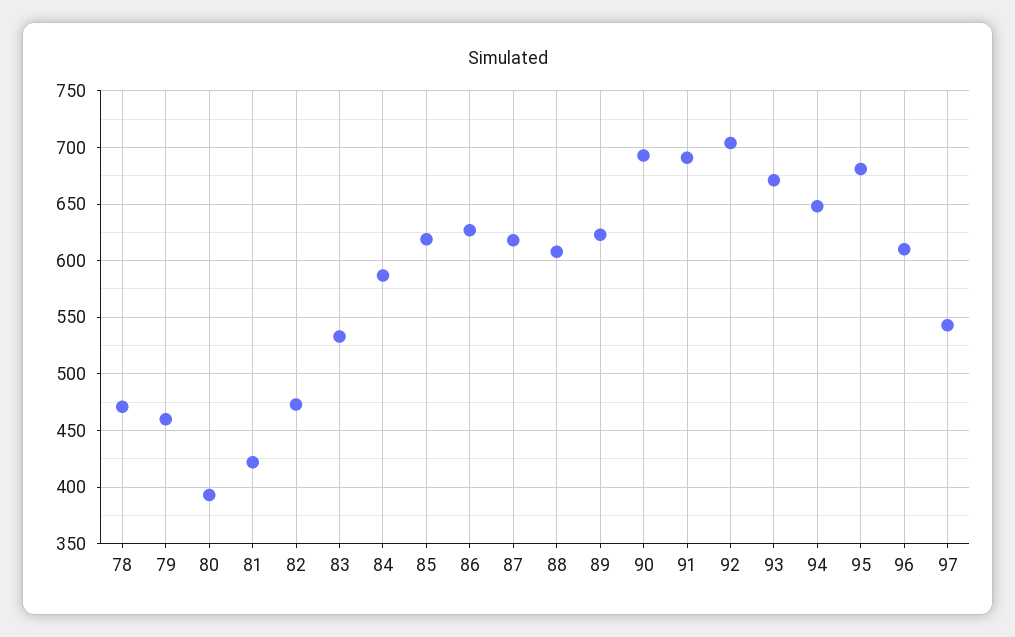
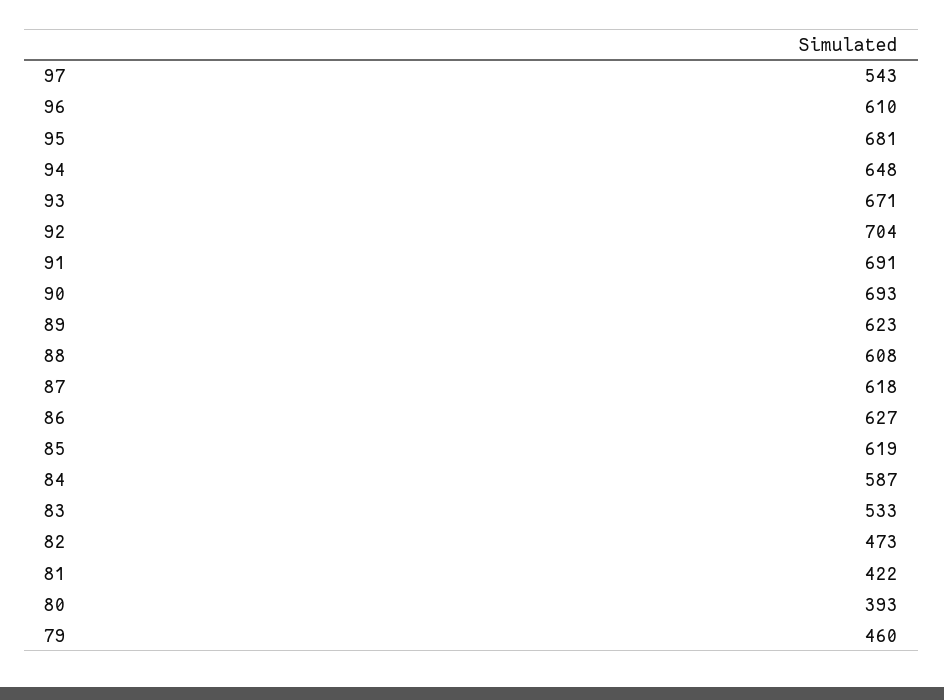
  {
-   "78": 470,
    "79": 460,
    "80": 393,
    "81": 422,
    "82": 473,
    "83": 533,
    "84": 587,
    "85": 619,
    "86": 627,
    "87": 618,
    "88": 608,
    "89": 623,
    "90": 693,
    "91": 691,
    "92": 704,
    "93": 671,
    "94": 648,
    "95": 681,
    "96": 610,
    "97": 543
  }

